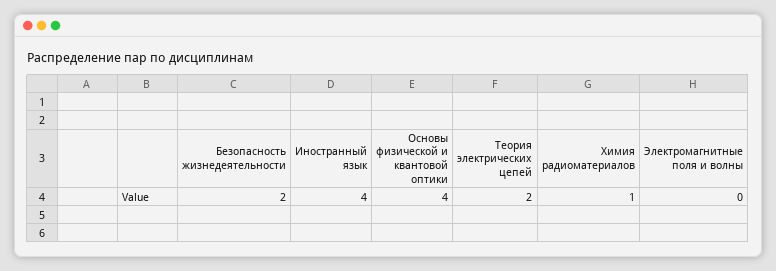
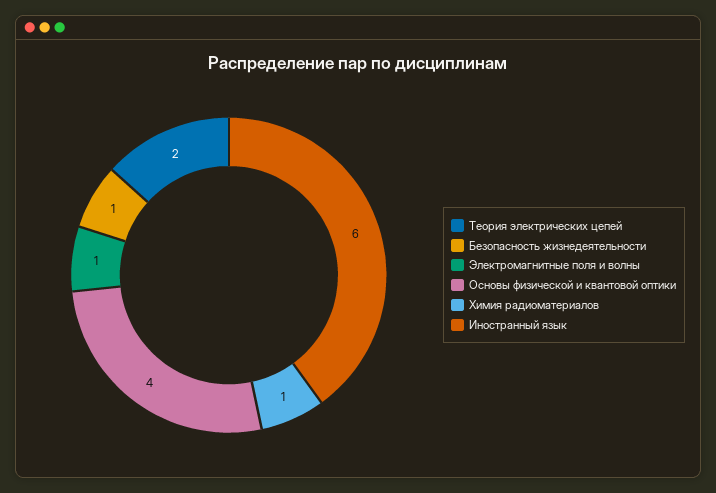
  {
-   "Безопасность жизнедеятельности": 2,
+   "Безопасность жизнедеятельности": 1,
-   "Иностранный язык": 4,
+   "Иностранный язык": 6,
    "Основы физической и квантовой оптики": 4,
    "Теория электрических цепей": 2,
    "Химия радиоматериалов": 1,
-   "Электромагнитные поля и волны": 0
+   "Электромагнитные поля и волны": 1
  }

